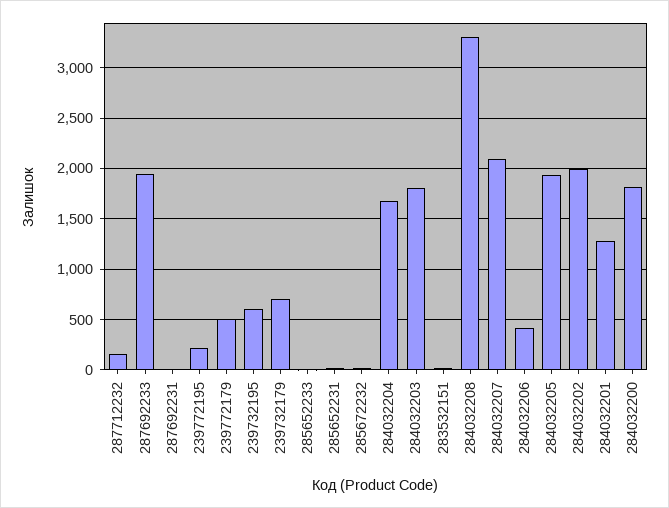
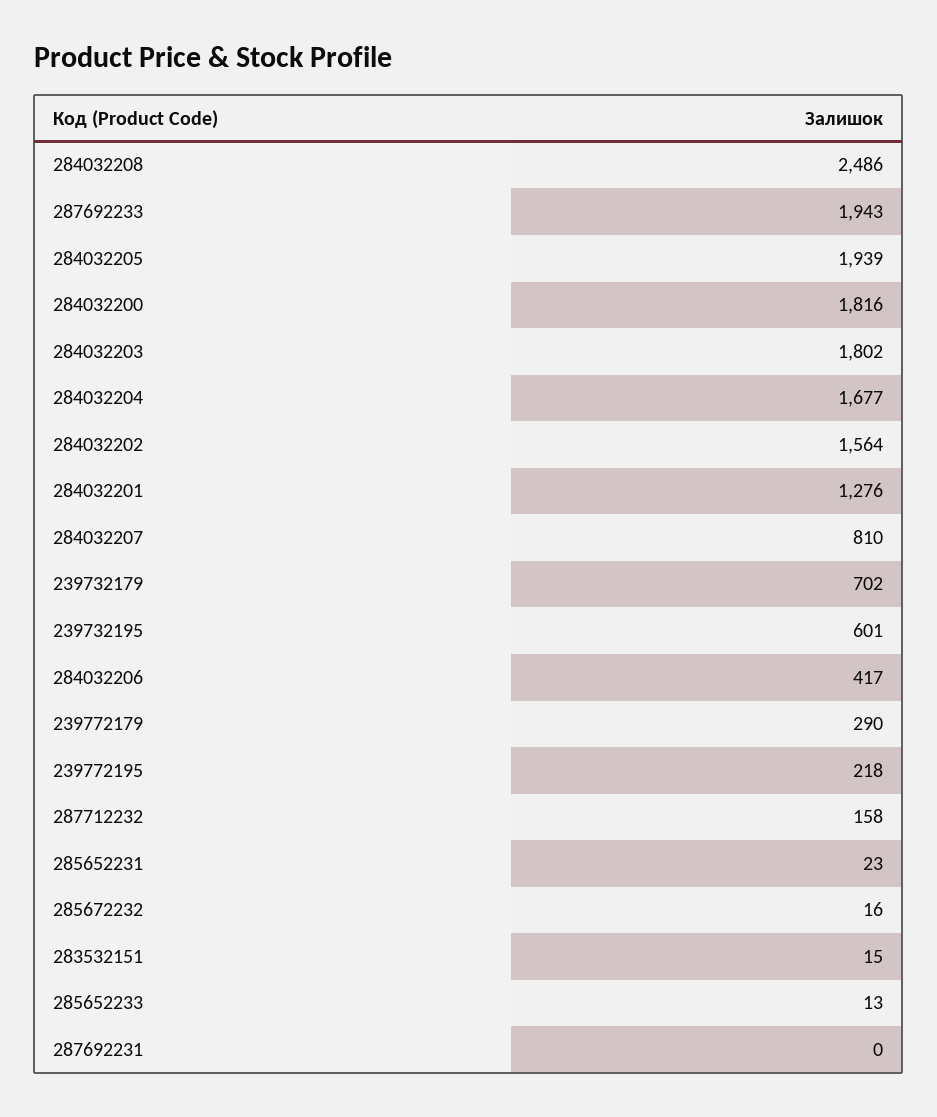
  {
    "287712232": 158,
    "287692233": 1943,
    "287692231": 0,
    "239772195": 218,
-   "239772179": 500,
+   "239772179": 290,
    "239732195": 601,
    "239732179": 702,
    "285652233": 13,
    "285652231": 23,
    "285672232": 16,
    "284032204": 1677,
    "284032203": 1802,
    "283532151": 15,
-   "284032208": 3300,
+   "284032208": 2486,
-   "284032207": 2100,
+   "284032207": 810,
    "284032206": 417,
    "284032205": 1939,
-   "284032202": 2000,
+   "284032202": 1564,
    "284032201": 1276,
    "284032200": 1816
  }

